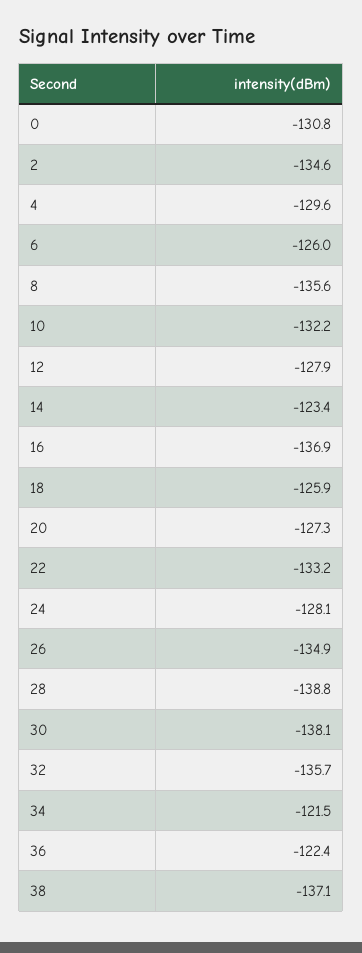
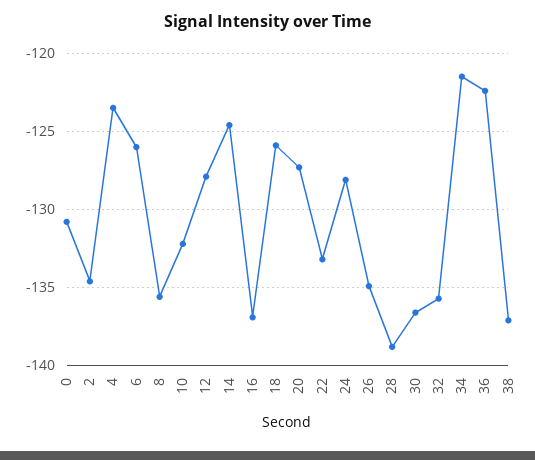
  {
    "0": -130.8,
    "2": -134.6,
-   "4": -129.6,
+   "4": -123.5,
    "6": -126,
    "8": -135.6,
    "10": -132.2,
    "12": -127.9,
-   "14": -123.4,
+   "14": -124.5,
    "16": -136.9,
    "18": -125.9,
    "20": -127.3,
    "22": -133.2,
    "24": -128.1,
    "26": -134.9,
    "28": -138.8,
-   "30": -138.1,
+   "30": -136.5,
    "32": -135.7,
    "34": -121.5,
    "36": -122.4,
    "38": -137.1
  }

